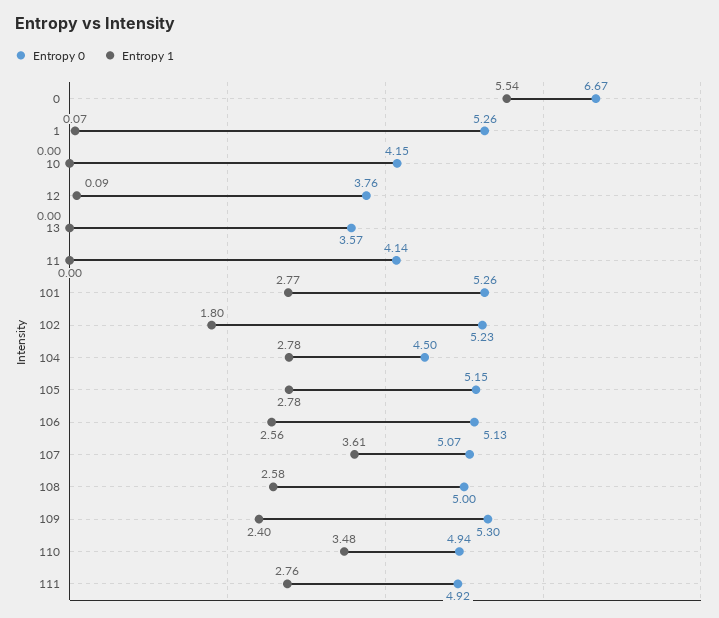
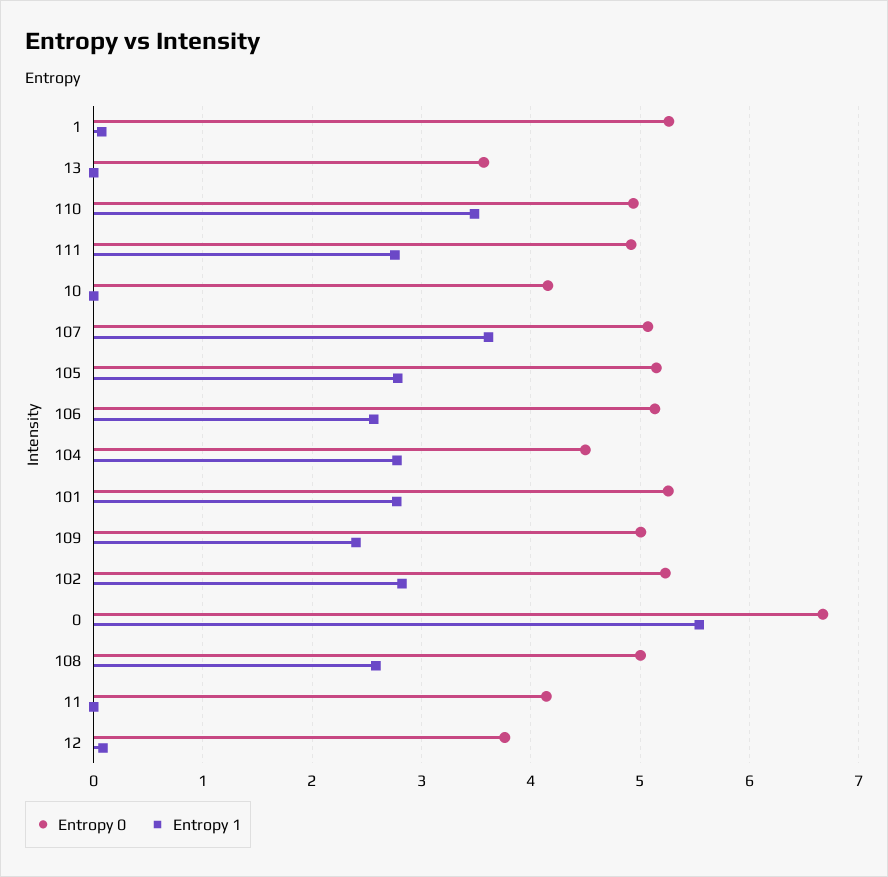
  {
    "Entropy 0": {
      "0": 6.67,
      "1": 5.26,
      "10": 4.15,
      "12": 3.76,
      "13": 3.57,
      "11": 4.14,
      "101": 5.26,
      "102": 5.23,
      "104": 4.5,
      "105": 5.15,
      "106": 5.13,
      "107": 5.07,
      "108": 5,
-     "109": 5.3,
+     "109": 5,
      "110": 4.94,
      "111": 4.92
    },
    "Entropy 1": {
      "0": 5.54,
      "1": 0.07,
      "10": 0,
      "12": 0.09,
      "13": 0,
      "11": 0,
      "101": 2.77,
-     "102": 1.8,
+     "102": 2.8,
      "104": 2.78,
      "105": 2.78,
      "106": 2.56,
      "107": 3.61,
      "108": 2.58,
      "109": 2.4,
      "110": 3.48,
      "111": 2.76
    }
  }

